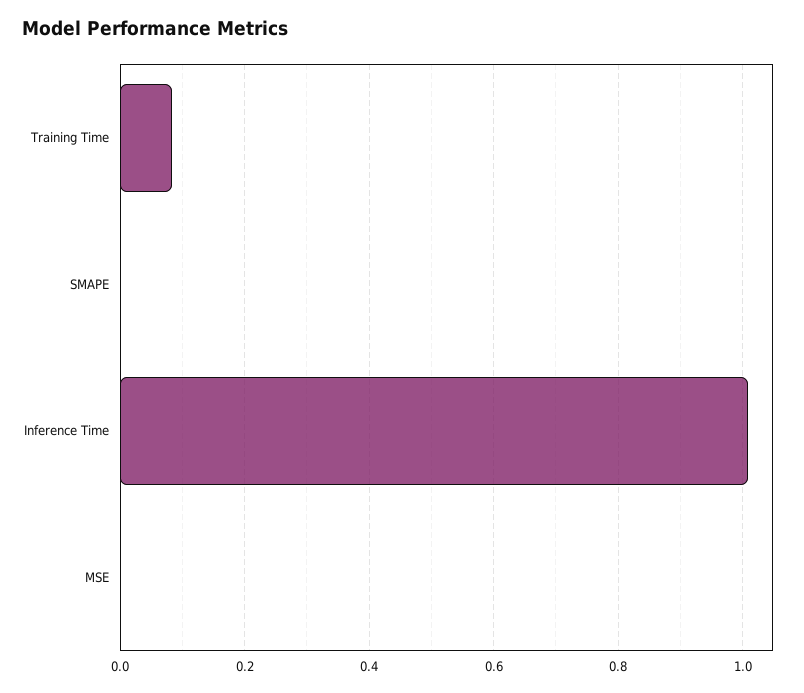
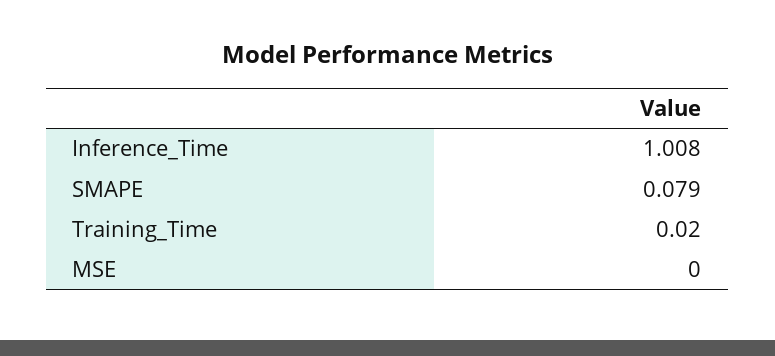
  {
-   "Training Time": 0.08,
+   "Training Time": 0.02,
-   "SMAPE": 0,
+   "SMAPE": 0.079,
    "Inference Time": 1.008,
    "MSE": 0
  }

